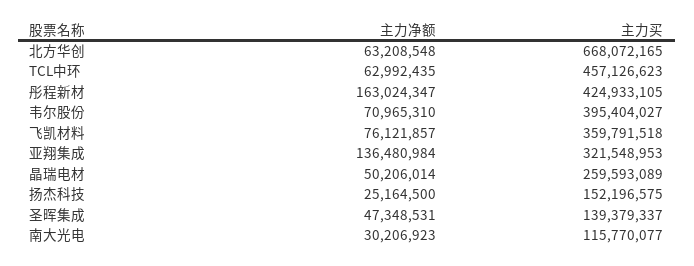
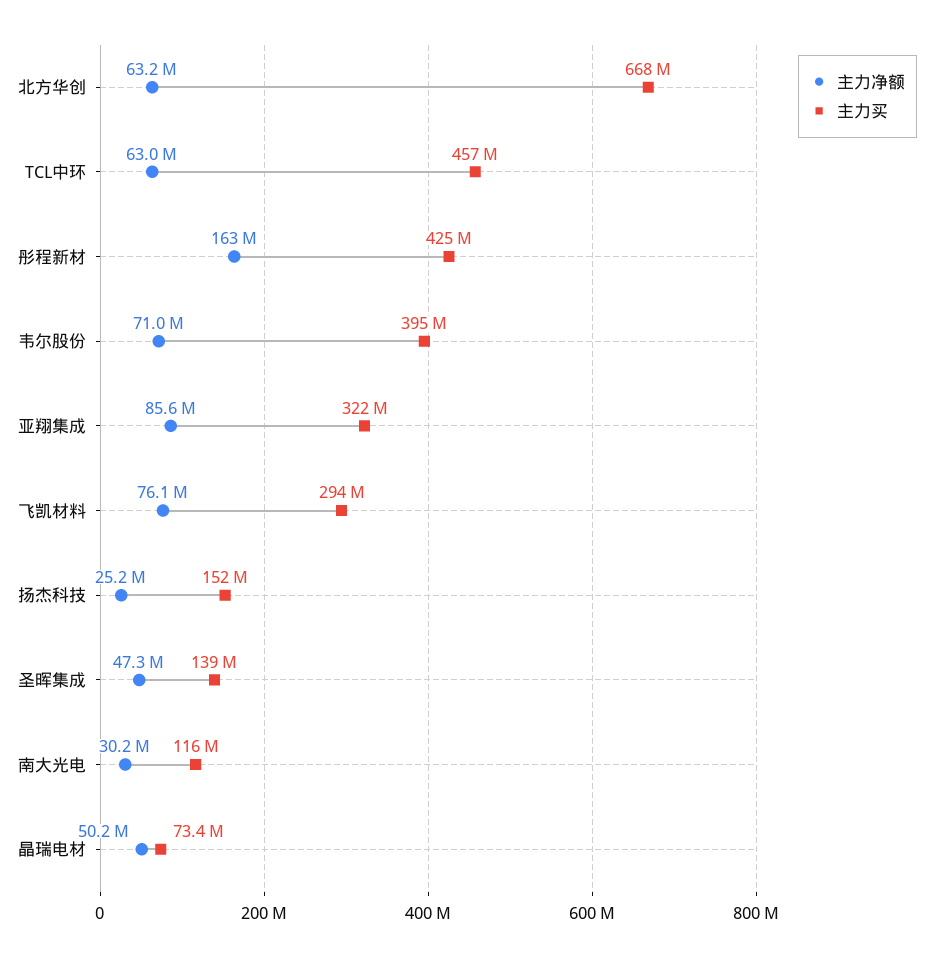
  {
    "主力净额": {
      "北方华创": 63208548,
      "TCL中环": 62992435,
      "彤程新材": 163024347,
      "韦尔股份": 70965310,
      "飞凯材料": 76121857,
-     "亚翔集成": 136480984,
+     "亚翔集成": 85600000,
      "晶瑞电材": 50206014,
      "扬杰科技": 25164500,
      "圣晖集成": 47348531,
      "南大光电": 30206923
    },
    "主力买": {
      "北方华创": 668072165,
      "TCL中环": 457126623,
      "彤程新材": 424933105,
      "韦尔股份": 395404027,
-     "飞凯材料": 359791518,
+     "飞凯材料": 294000000,
      "亚翔集成": 321548953,
-     "晶瑞电材": 259593089,
+     "晶瑞电材": 73400000,
      "扬杰科技": 152196575,
      "圣晖集成": 139379337,
      "南大光电": 115770077
    }
  }

